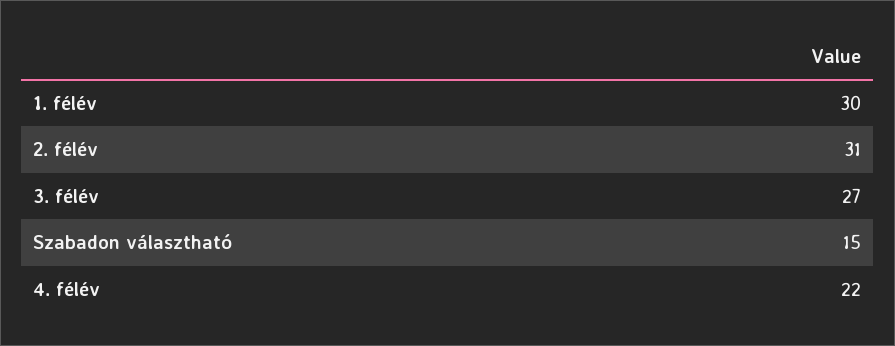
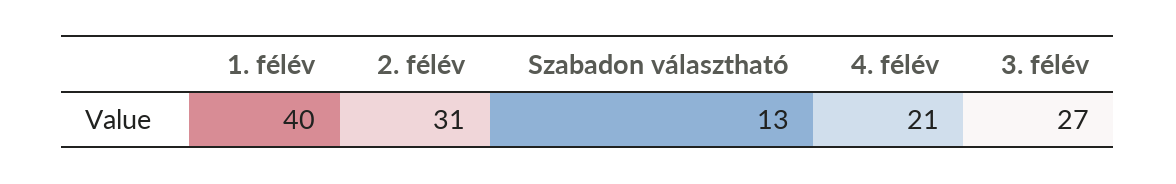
  {
-   "1. félév": 30,
+   "1. félév": 40,
    "2. félév": 31,
    "3. félév": 27,
-   "Szabadon választható": 15,
+   "Szabadon választható": 13,
-   "4. félév": 22
+   "4. félév": 21
  }

